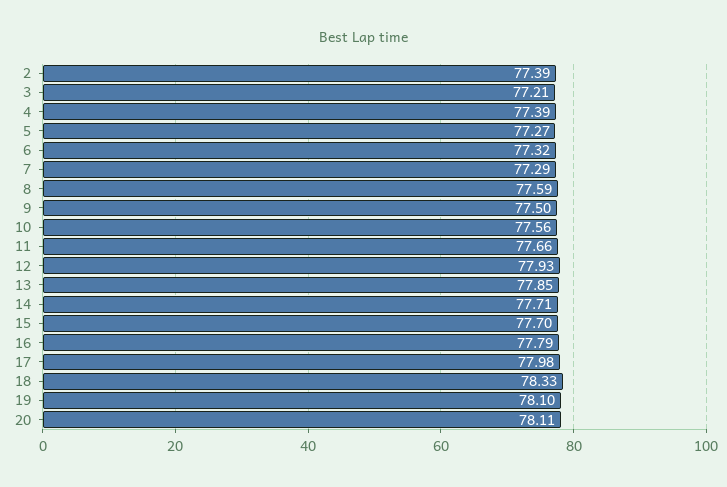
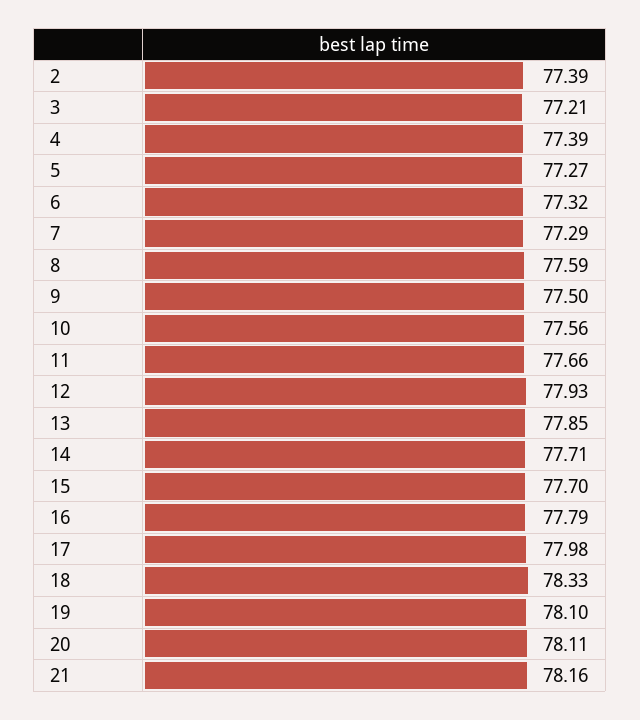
  {
    "2": 77.39,
    "3": 77.21,
    "4": 77.39,
    "5": 77.27,
    "6": 77.32,
    "7": 77.29,
    "8": 77.59,
    "9": 77.5,
    "10": 77.56,
    "11": 77.66,
    "12": 77.93,
    "13": 77.85,
    "14": 77.71,
    "15": 77.7,
    "16": 77.79,
    "17": 77.98,
    "18": 78.33,
    "19": 78.1,
-   "20": 78.11
+   "20": 78.11,
+   "21": 78.16
  }

